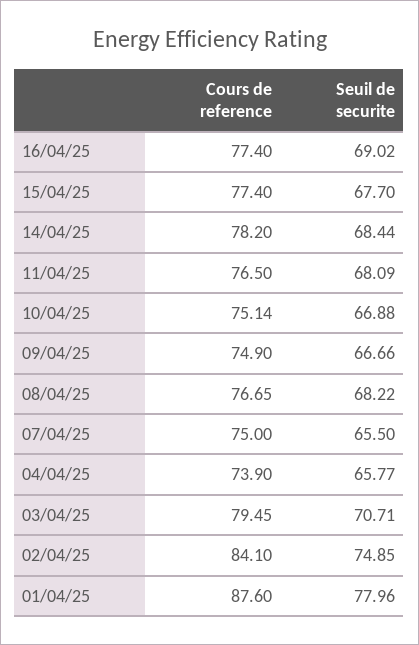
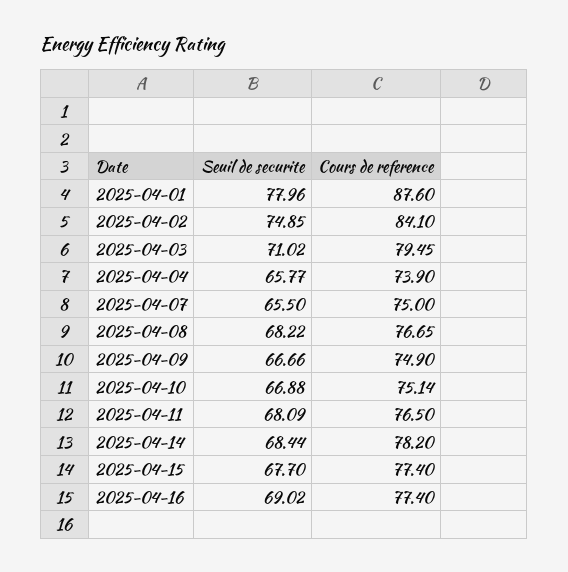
  {
    "Cours de reference": {
      "16/04/25": 77.4,
      "15/04/25": 77.4,
      "14/04/25": 78.2,
      "11/04/25": 76.5,
      "10/04/25": 75.14,
      "09/04/25": 74.9,
      "08/04/25": 76.65,
      "07/04/25": 75,
      "04/04/25": 73.9,
      "03/04/25": 79.45,
      "02/04/25": 84.1,
      "01/04/25": 87.6
    },
    "Seuil de securite": {
      "16/04/25": 69.02,
      "15/04/25": 67.7,
      "14/04/25": 68.44,
      "11/04/25": 68.09,
      "10/04/25": 66.88,
      "09/04/25": 66.66,
      "08/04/25": 68.22,
      "07/04/25": 65.5,
      "04/04/25": 65.77,
-     "03/04/25": 70.71,
+     "03/04/25": 71.02,
      "02/04/25": 74.85,
      "01/04/25": 77.96
    }
  }

